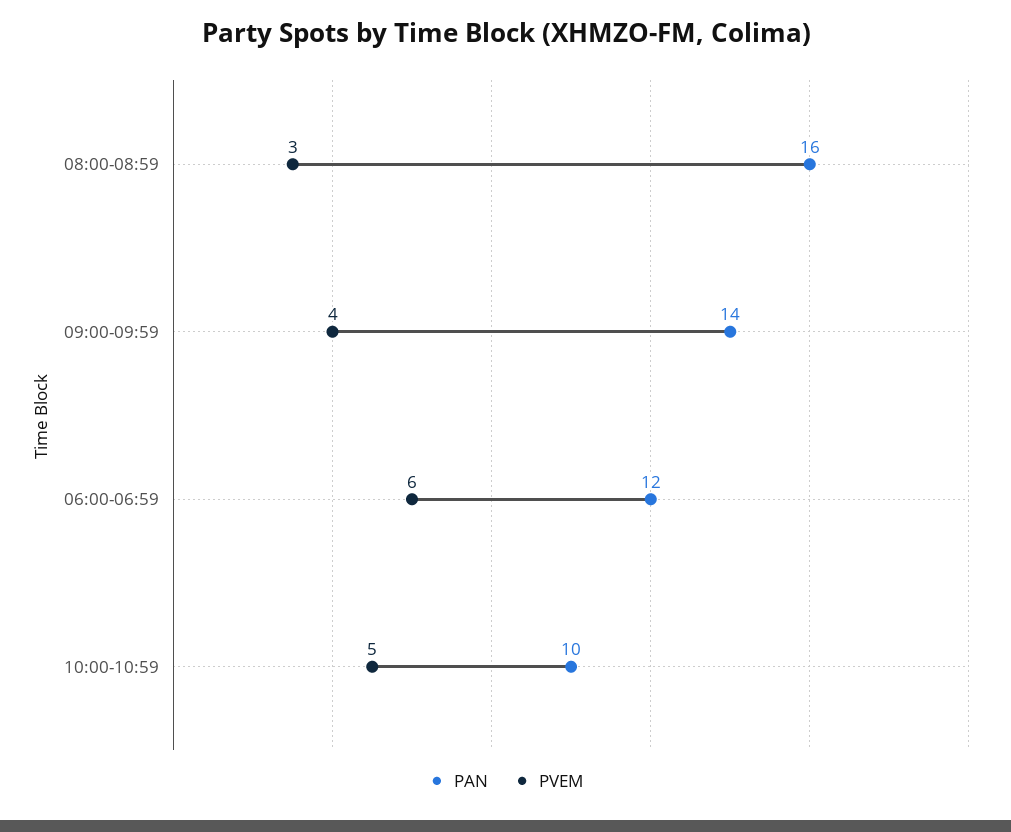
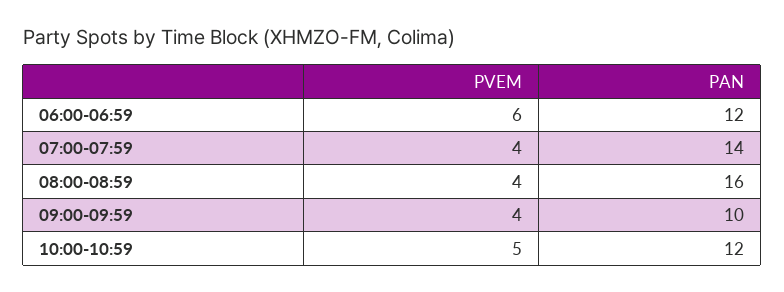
  {
    "PAN": {
      "08:00-08:59": 16,
-     "09:00-09:59": 14,
+     "09:00-09:59": 10,
      "06:00-06:59": 12,
-     "10:00-10:59": 10
+     "10:00-10:59": 12,
+     "07:00-07:59": 14
    },
    "PVEM": {
-     "08:00-08:59": 3,
+     "08:00-08:59": 4,
      "09:00-09:59": 4,
      "06:00-06:59": 6,
-     "10:00-10:59": 5
+     "10:00-10:59": 5,
+     "07:00-07:59": 4
    }
  }

